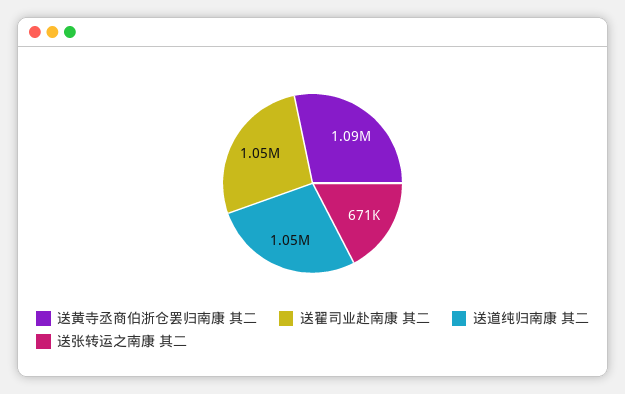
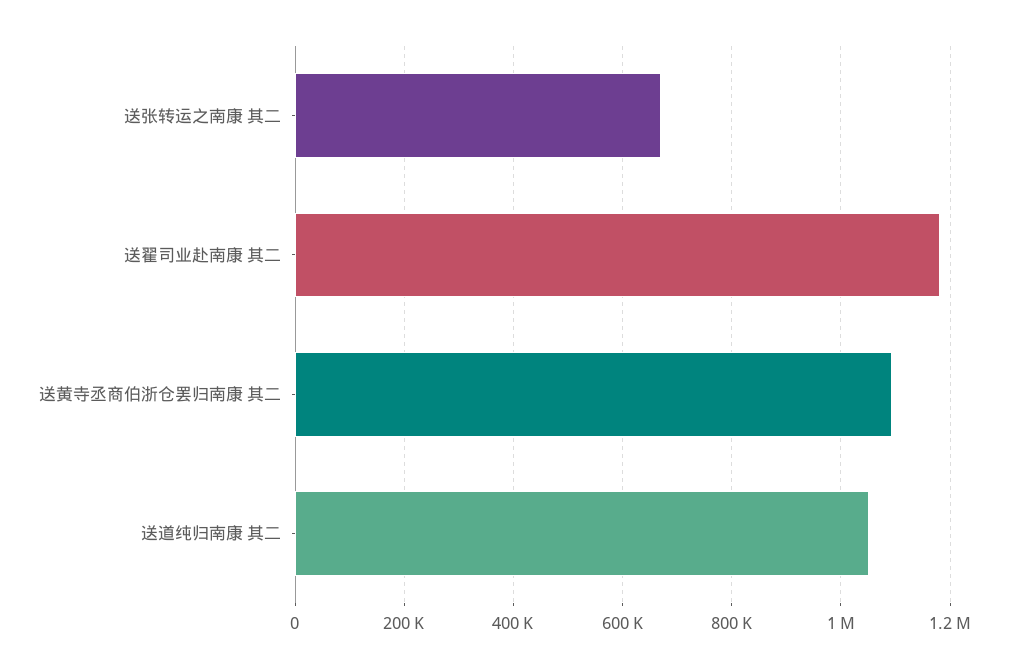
  {
    "送黄寺丞商伯浙仓罢归南康 其二": 1090000,
-   "送翟司业赴南康 其二": 1050000,
+   "送翟司业赴南康 其二": 1180000,
    "送道纯归南康 其二": 1050000,
    "送张转运之南康 其二": 671000
  }

